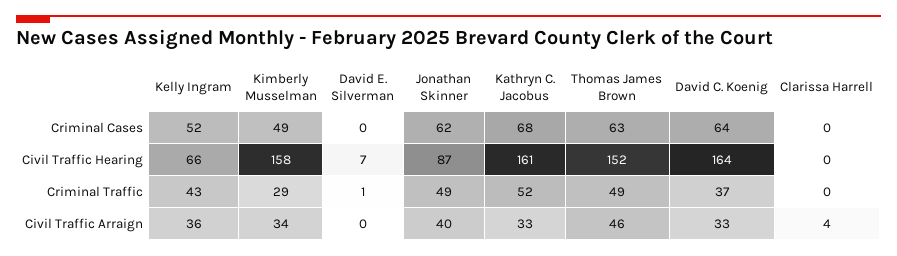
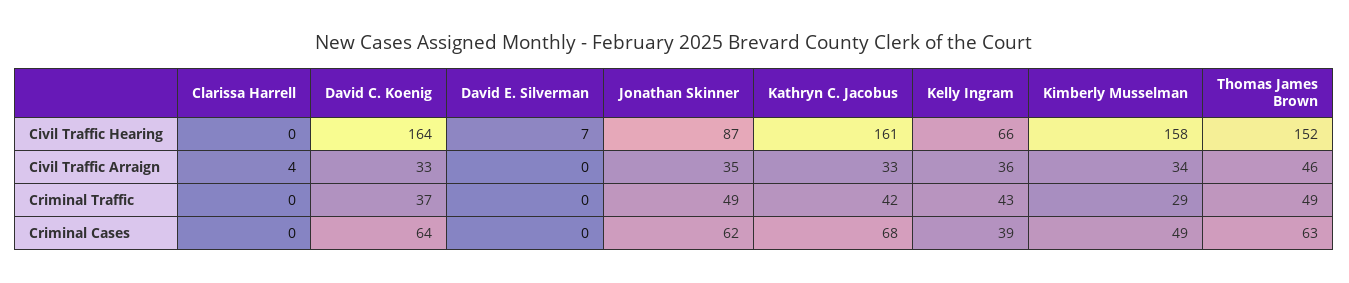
  {
    "Kelly Ingram": {
-     "Criminal Cases": 52,
+     "Criminal Cases": 39,
      "Civil Traffic Hearing": 66,
      "Criminal Traffic": 43,
      "Civil Traffic Arraign": 36
    },
    "Kimberly Musselman": {
      "Criminal Cases": 49,
      "Civil Traffic Hearing": 158,
      "Criminal Traffic": 29,
      "Civil Traffic Arraign": 34
    },
    "David E. Silverman": {
      "Criminal Cases": 0,
      "Civil Traffic Hearing": 7,
-     "Criminal Traffic": 1,
+     "Criminal Traffic": 0,
      "Civil Traffic Arraign": 0
    },
    "Jonathan Skinner": {
      "Criminal Cases": 62,
      "Civil Traffic Hearing": 87,
      "Criminal Traffic": 49,
-     "Civil Traffic Arraign": 40
+     "Civil Traffic Arraign": 35
    },
    "Kathryn C. Jacobus": {
      "Criminal Cases": 68,
      "Civil Traffic Hearing": 161,
-     "Criminal Traffic": 52,
+     "Criminal Traffic": 42,
      "Civil Traffic Arraign": 33
    },
    "Thomas James Brown": {
      "Criminal Cases": 63,
      "Civil Traffic Hearing": 152,
      "Criminal Traffic": 49,
      "Civil Traffic Arraign": 46
    },
    "David C. Koenig": {
      "Criminal Cases": 64,
      "Civil Traffic Hearing": 164,
      "Criminal Traffic": 37,
      "Civil Traffic Arraign": 33
    },
    "Clarissa Harrell": {
      "Criminal Cases": 0,
      "Civil Traffic Hearing": 0,
      "Criminal Traffic": 0,
      "Civil Traffic Arraign": 4
    }
  }

